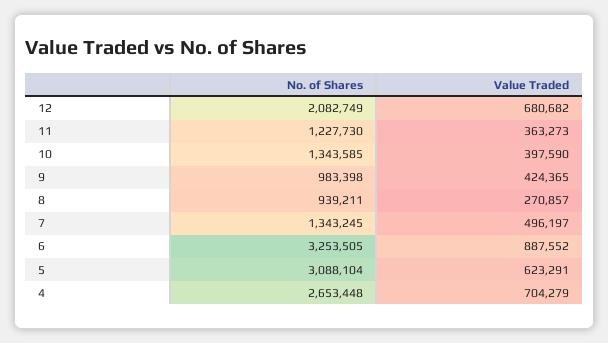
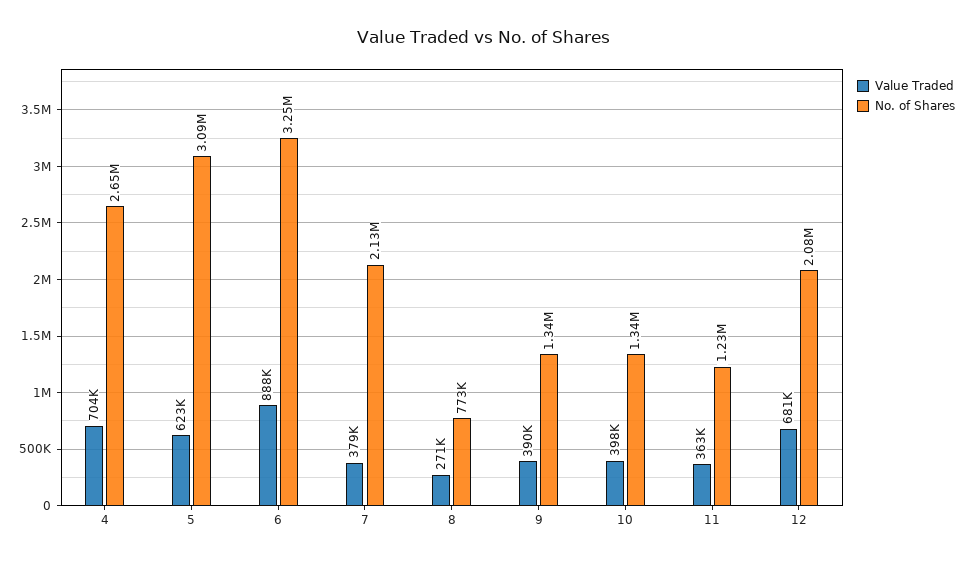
  {
    "No. of Shares": {
      "12": 2082749,
      "11": 1227730,
      "10": 1343585,
-     "9": 983398,
+     "9": 1340000,
-     "8": 939211,
+     "8": 773000,
-     "7": 1343245,
+     "7": 2130000,
      "6": 3253505,
      "5": 3088104,
      "4": 2653448
    },
    "Value Traded": {
      "12": 680682,
      "11": 363273,
      "10": 397590,
-     "9": 424365,
+     "9": 390000,
      "8": 270857,
-     "7": 496197,
+     "7": 379000,
      "6": 887552,
      "5": 623291,
      "4": 704279
    }
  }

